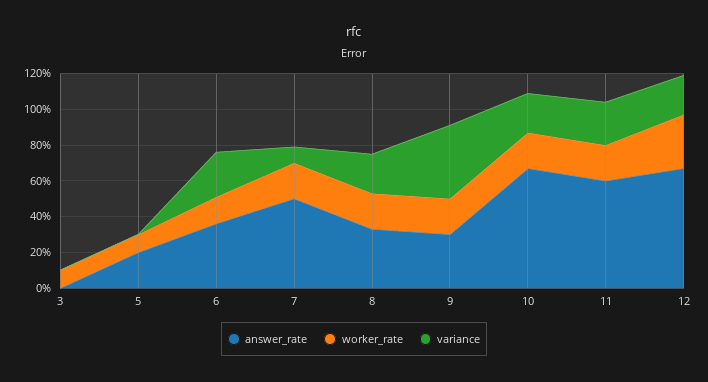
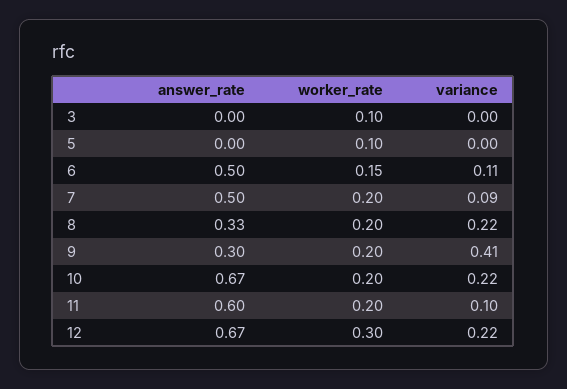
  {
    "answer_rate": {
      "3": 0,
-     "5": 0.2,
+     "5": 0,
-     "6": 0.35,
+     "6": 0.5,
      "7": 0.5,
      "8": 0.33,
      "9": 0.3,
      "10": 0.67,
      "11": 0.6,
      "12": 0.67
    },
    "worker_rate": {
      "3": 0.1,
      "5": 0.1,
      "6": 0.15,
      "7": 0.2,
      "8": 0.2,
      "9": 0.2,
      "10": 0.2,
      "11": 0.2,
      "12": 0.3
    },
    "variance": {
      "3": 0,
      "5": 0,
-     "6": 0.25,
+     "6": 0.11,
      "7": 0.09,
      "8": 0.22,
      "9": 0.41,
      "10": 0.22,
-     "11": 0.25,
+     "11": 0.1,
      "12": 0.22
    }
  }

